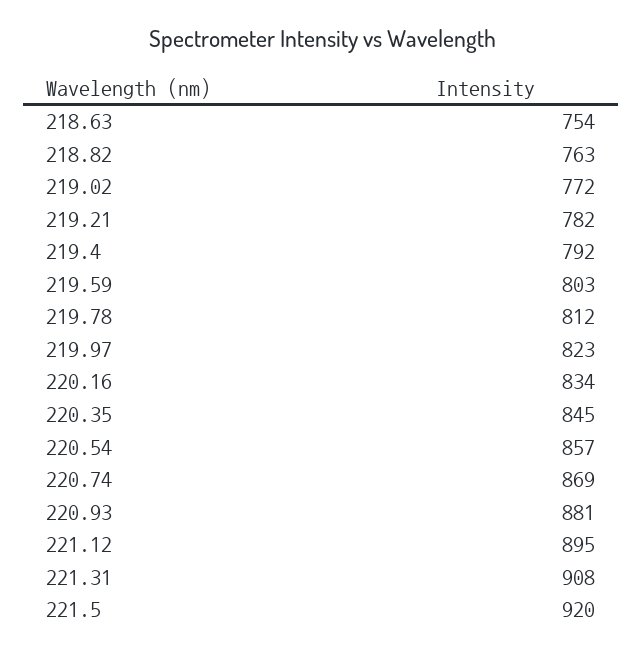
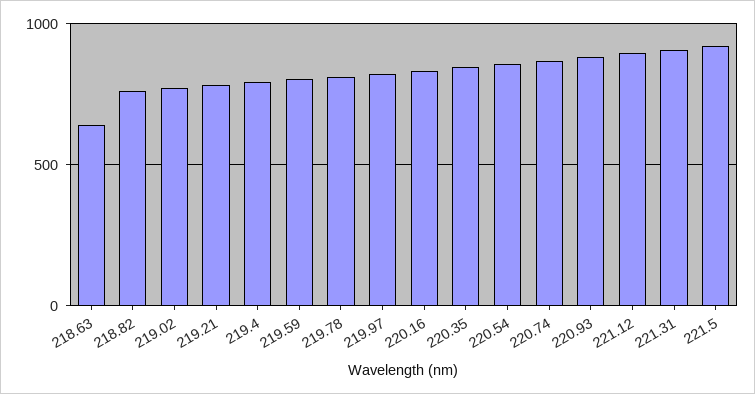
  {
-   "218.63": 754,
+   "218.63": 650,
    "218.82": 763,
    "219.02": 772,
    "219.21": 782,
    "219.4": 792,
    "219.59": 803,
    "219.78": 812,
    "219.97": 823,
    "220.16": 834,
    "220.35": 845,
    "220.54": 857,
    "220.74": 869,
    "220.93": 881,
    "221.12": 895,
    "221.31": 908,
    "221.5": 920
  }

